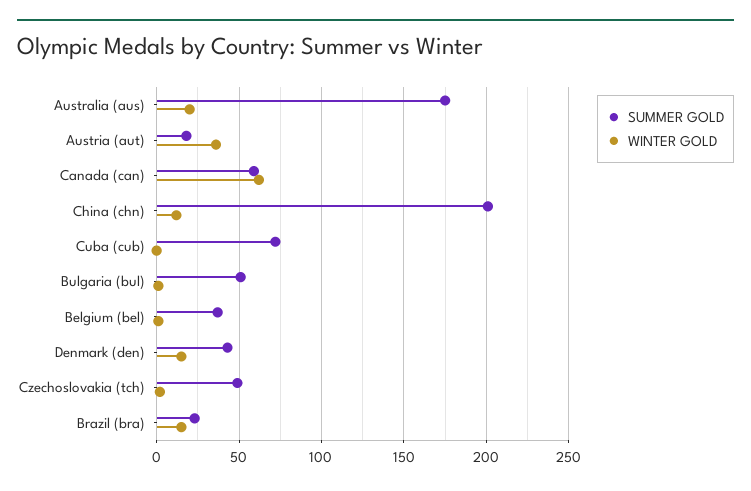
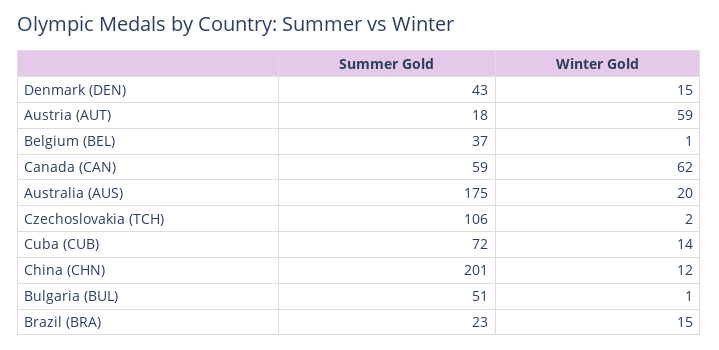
  {
    "SUMMER GOLD": {
      "Australia (aus)": 175,
      "Austria (aut)": 18,
      "Canada (can)": 59,
      "China (chn)": 201,
      "Cuba (cub)": 72,
      "Bulgaria (bul)": 51,
      "Belgium (bel)": 37,
      "Denmark (den)": 43,
-     "Czechoslovakia (tch)": 50,
+     "Czechoslovakia (tch)": 106,
      "Brazil (bra)": 23
    },
    "WINTER GOLD": {
      "Australia (aus)": 20,
-     "Austria (aut)": 35,
+     "Austria (aut)": 59,
      "Canada (can)": 62,
      "China (chn)": 12,
-     "Cuba (cub)": 0,
+     "Cuba (cub)": 14,
      "Bulgaria (bul)": 1,
      "Belgium (bel)": 1,
      "Denmark (den)": 15,
      "Czechoslovakia (tch)": 2,
      "Brazil (bra)": 15
    }
  }

